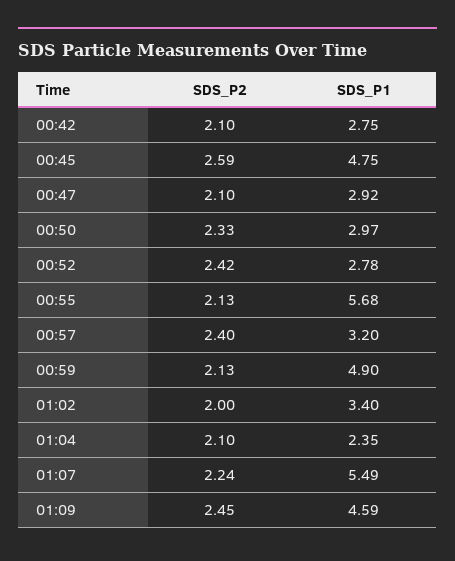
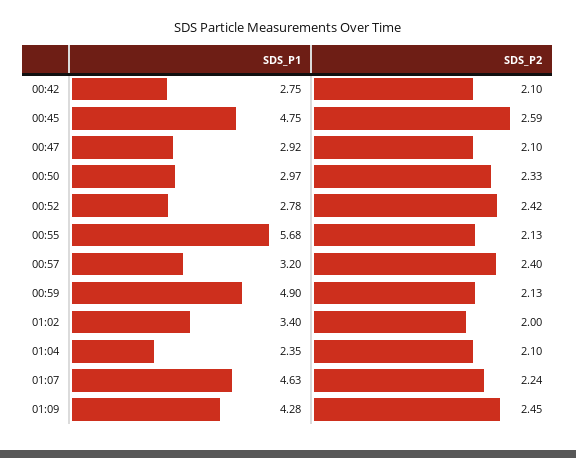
  {
    "SDS_P2": {
      "00:42": 2.1,
      "00:45": 2.59,
      "00:47": 2.1,
      "00:50": 2.33,
      "00:52": 2.42,
      "00:55": 2.13,
      "00:57": 2.4,
      "00:59": 2.13,
      "01:02": 2,
      "01:04": 2.1,
      "01:07": 2.24,
      "01:09": 2.45
    },
    "SDS_P1": {
      "00:42": 2.75,
      "00:45": 4.75,
      "00:47": 2.92,
      "00:50": 2.97,
      "00:52": 2.78,
      "00:55": 5.68,
      "00:57": 3.2,
      "00:59": 4.9,
      "01:02": 3.4,
      "01:04": 2.35,
-     "01:07": 5.49,
+     "01:07": 4.63,
-     "01:09": 4.59
+     "01:09": 4.28
    }
  }

